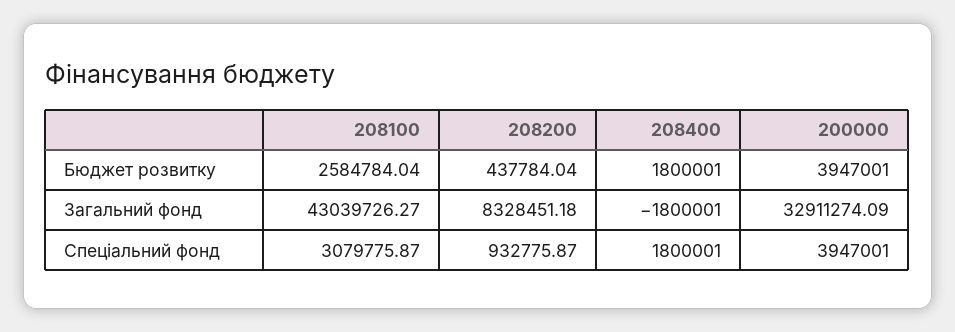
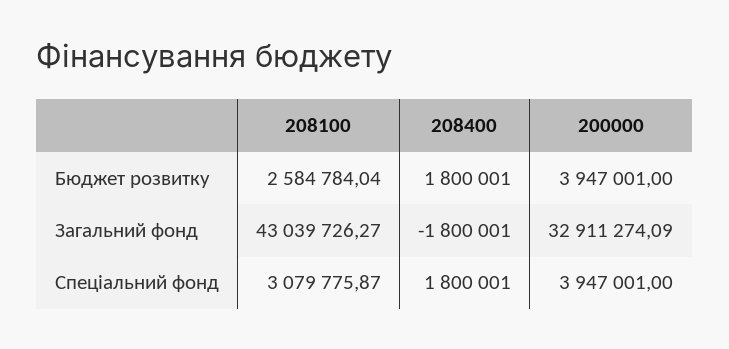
  {
    "208100": {
      "Бюджет розвитку": 2584784.04,
      "Загальний фонд": 43039726.27,
      "Спеціальний фонд": 3079775.87
    },
-   "208200": {
-     "Бюджет розвитку": 437784.04,
-     "Загальний фонд": 8328451.18,
-     "Спеціальний фонд": 932775.87
-   },
    "208400": {
      "Бюджет розвитку": 1800001,
      "Загальний фонд": -1800001,
      "Спеціальний фонд": 1800001
    },
    "200000": {
      "Бюджет розвитку": 3947001,
      "Загальний фонд": 32911274.09,
      "Спеціальний фонд": 3947001
    }
  }

